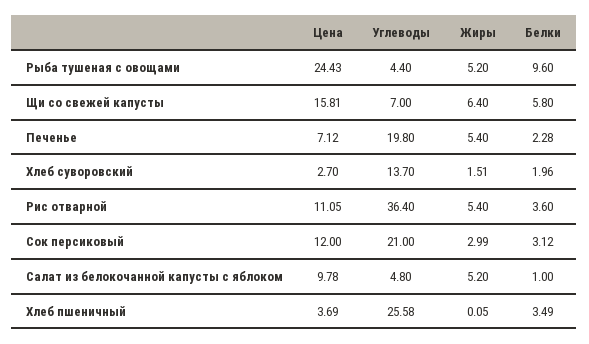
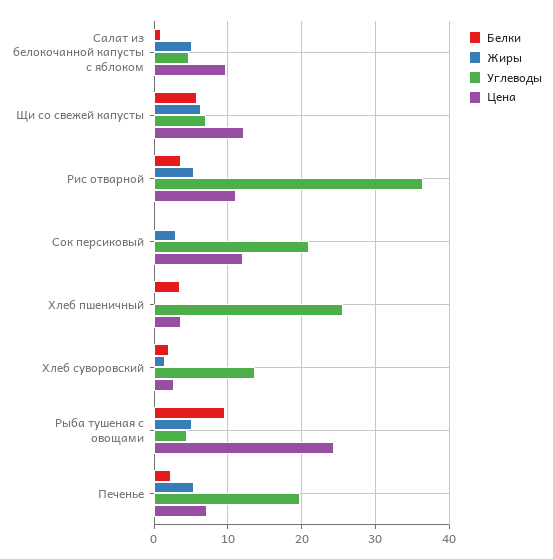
  {
    "Цена": {
      "Рыба тушеная с овощами": 24.43,
-     "Щи со свежей капусты": 15.81,
+     "Щи со свежей капусты": 12,
      "Печенье": 7.12,
      "Хлеб суворовский": 2.7,
      "Рис отварной": 11.05,
      "Сок персиковый": 12,
      "Салат из белокочанной капусты с яблоком": 9.78,
      "Хлеб пшеничный": 3.69
    },
    "Углеводы": {
      "Рыба тушеная с овощами": 4.4,
      "Щи со свежей капусты": 7,
      "Печенье": 19.8,
      "Хлеб суворовский": 13.7,
      "Рис отварной": 36.4,
      "Сок персиковый": 21,
      "Салат из белокочанной капусты с яблоком": 4.8,
      "Хлеб пшеничный": 25.58
    },
    "Жиры": {
      "Рыба тушеная с овощами": 5.2,
      "Щи со свежей капусты": 6.4,
      "Печенье": 5.4,
      "Хлеб суворовский": 1.51,
      "Рис отварной": 5.4,
      "Сок персиковый": 2.99,
      "Салат из белокочанной капусты с яблоком": 5.2,
      "Хлеб пшеничный": 0.05
    },
    "Белки": {
      "Рыба тушеная с овощами": 9.6,
      "Щи со свежей капусты": 5.8,
      "Печенье": 2.28,
      "Хлеб суворовский": 1.96,
      "Рис отварной": 3.6,
-     "Сок персиковый": 3.12,
+     "Сок персиковый": 0,
      "Салат из белокочанной капусты с яблоком": 1,
      "Хлеб пшеничный": 3.49
    }
  }

